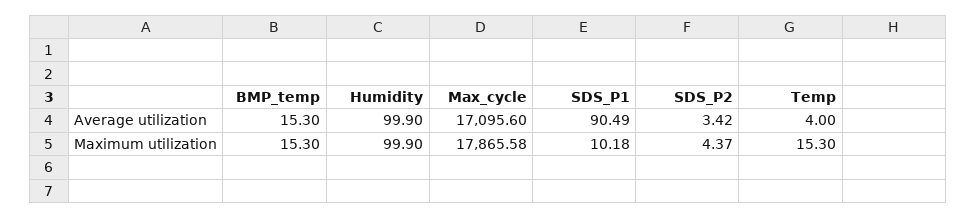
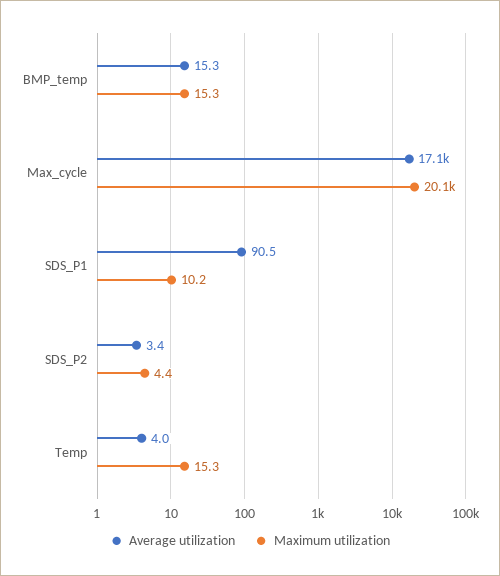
  {
    "Average utilization": {
      "BMP_temp": 15.3,
-     "Humidity": 99.9,
      "Max_cycle": 17095.6,
      "SDS_P1": 90.49,
      "SDS_P2": 3.42,
      "Temp": 4
    },
    "Maximum utilization": {
      "BMP_temp": 15.3,
-     "Humidity": 99.9,
-     "Max_cycle": 17865.58,
+     "Max_cycle": 20100,
      "SDS_P1": 10.18,
      "SDS_P2": 4.37,
      "Temp": 15.3
    }
  }

